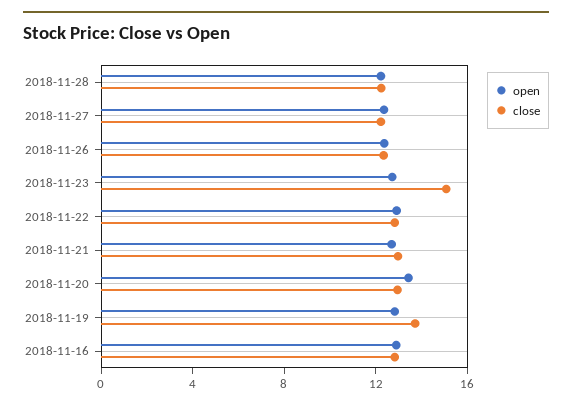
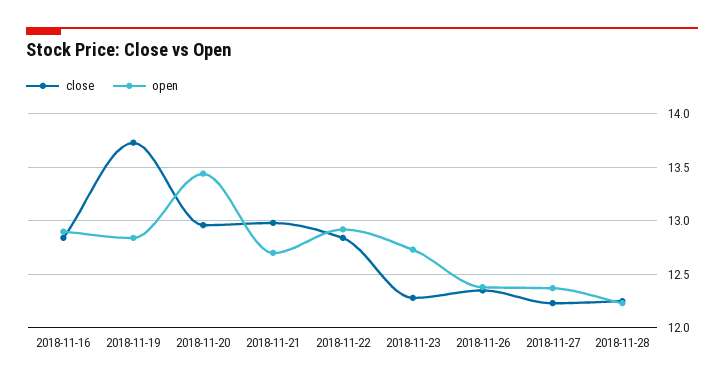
  {
    "open": {
      "2018-11-28": 12.2,
      "2018-11-27": 12.4,
      "2018-11-26": 12.4,
      "2018-11-23": 12.7,
      "2018-11-22": 12.9,
      "2018-11-21": 12.7,
      "2018-11-20": 13.4,
      "2018-11-19": 12.8,
      "2018-11-16": 12.9
    },
    "close": {
      "2018-11-28": 12.3,
      "2018-11-27": 12.2,
      "2018-11-26": 12.4,
-     "2018-11-23": 15,
+     "2018-11-23": 12.3,
      "2018-11-22": 12.8,
      "2018-11-21": 13,
      "2018-11-20": 13,
      "2018-11-19": 13.7,
      "2018-11-16": 12.8
    }
  }

